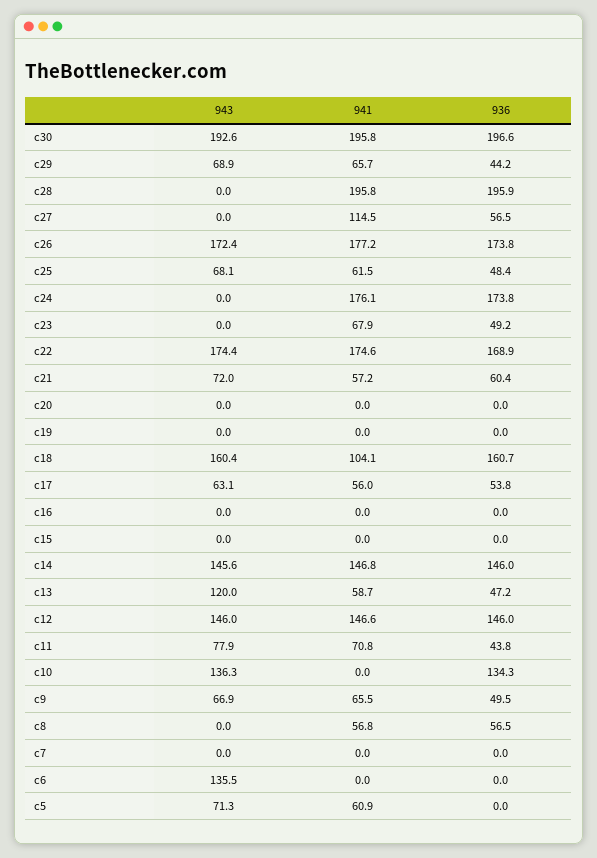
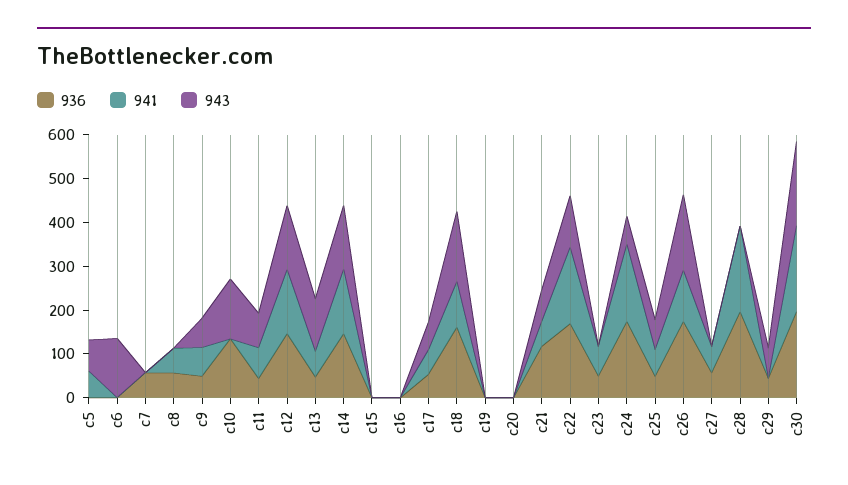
  {
    "943": {
      "c30": 192.6,
      "c29": 68.9,
      "c28": 0,
      "c27": 0,
      "c26": 172.4,
      "c25": 68.1,
-     "c24": 0,
+     "c24": 60,
      "c23": 0,
-     "c22": 174.4,
+     "c22": 120,
      "c21": 72,
      "c20": 0,
      "c19": 0,
      "c18": 160.4,
      "c17": 63.1,
      "c16": 0,
      "c15": 0,
      "c14": 145.6,
      "c13": 120,
      "c12": 146,
      "c11": 77.9,
      "c10": 136.3,
      "c9": 66.9,
      "c8": 0,
      "c7": 0,
      "c6": 135.5,
      "c5": 71.3
    },
    "941": {
      "c30": 195.8,
-     "c29": 65.7,
+     "c29": 0,
      "c28": 195.8,
-     "c27": 114.5,
+     "c27": 60,
-     "c26": 177.2,
+     "c26": 120,
      "c25": 61.5,
      "c24": 176.1,
      "c23": 67.9,
      "c22": 174.6,
      "c21": 57.2,
      "c20": 0,
      "c19": 0,
      "c18": 104.1,
      "c17": 56,
      "c16": 0,
      "c15": 0,
      "c14": 146.8,
      "c13": 58.7,
      "c12": 146.6,
      "c11": 70.8,
      "c10": 0,
      "c9": 65.5,
      "c8": 56.8,
      "c7": 0,
      "c6": 0,
      "c5": 60.9
    },
    "936": {
      "c30": 196.6,
      "c29": 44.2,
      "c28": 195.9,
      "c27": 56.5,
      "c26": 173.8,
      "c25": 48.4,
      "c24": 173.8,
      "c23": 49.2,
      "c22": 168.9,
-     "c21": 60.4,
+     "c21": 120,
      "c20": 0,
      "c19": 0,
      "c18": 160.7,
      "c17": 53.8,
      "c16": 0,
      "c15": 0,
      "c14": 146,
      "c13": 47.2,
      "c12": 146,
      "c11": 43.8,
      "c10": 134.3,
      "c9": 49.5,
      "c8": 56.5,
-     "c7": 0,
+     "c7": 60,
      "c6": 0,
      "c5": 0
    }
  }

